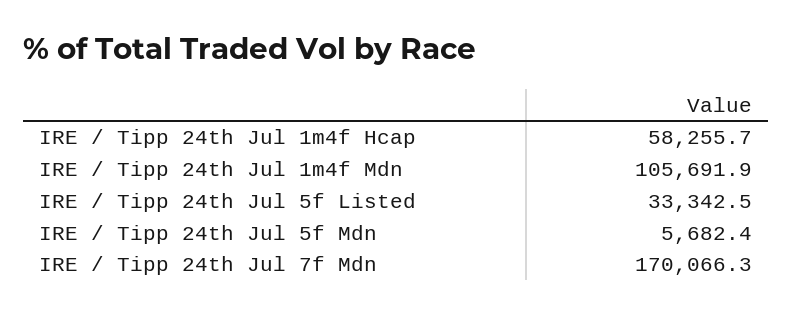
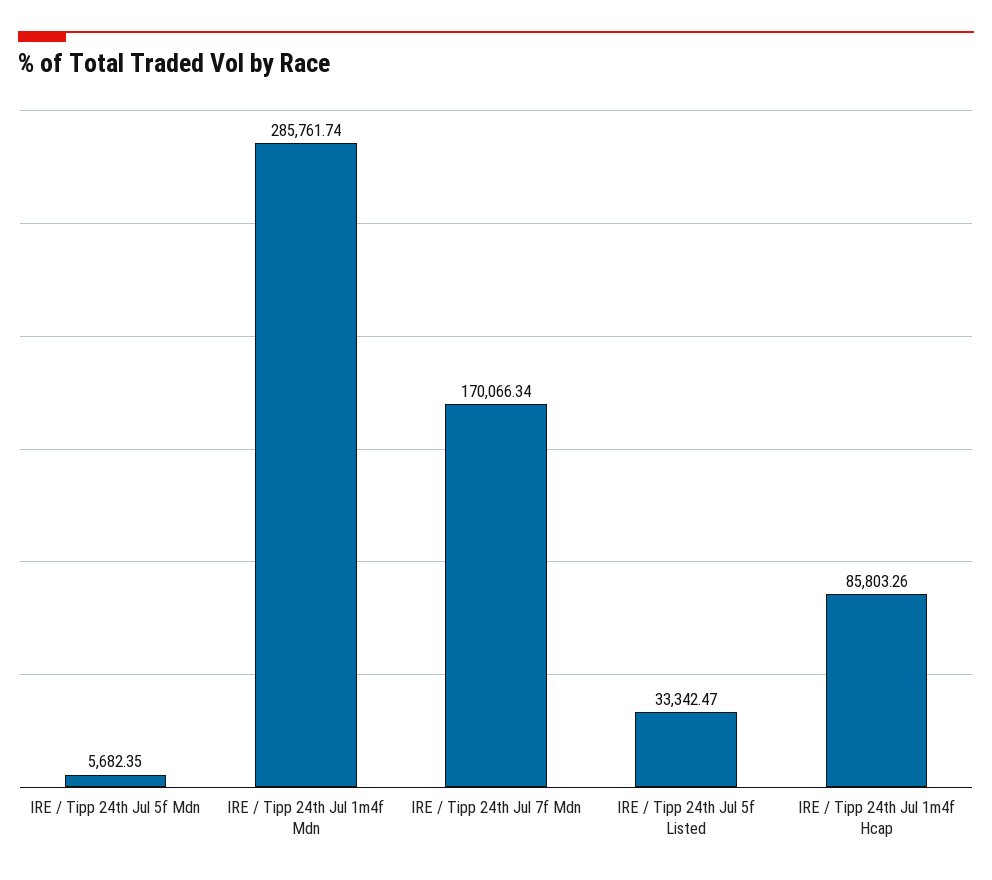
  {
-   "IRE / Tipp 24th Jul 1m4f Hcap": 58255.7,
+   "IRE / Tipp 24th Jul 1m4f Hcap": 85803.26,
-   "IRE / Tipp 24th Jul 1m4f Mdn": 105691.9,
+   "IRE / Tipp 24th Jul 1m4f Mdn": 285761.74,
    "IRE / Tipp 24th Jul 5f Listed": 33342.47,
    "IRE / Tipp 24th Jul 5f Mdn": 5682.35,
    "IRE / Tipp 24th Jul 7f Mdn": 170066.34
  }

